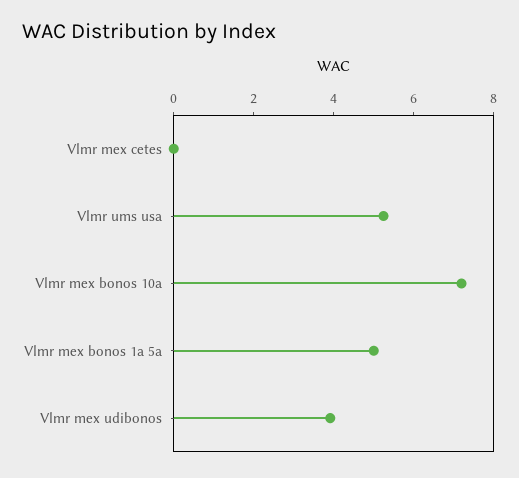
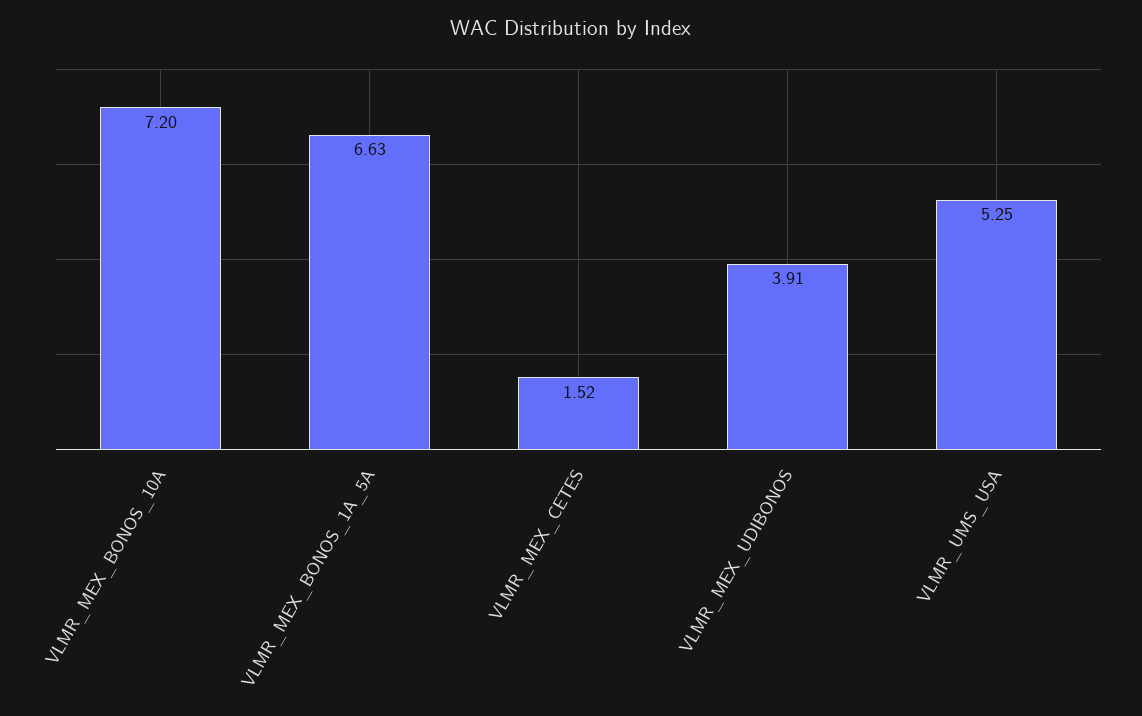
  {
-   "Vlmr mex cetes": 0,
+   "Vlmr mex cetes": 1.52,
    "Vlmr ums usa": 5.25,
    "Vlmr mex bonos 10a": 7.2,
-   "Vlmr mex bonos 1a 5a": 5,
+   "Vlmr mex bonos 1a 5a": 6.63,
    "Vlmr mex udibonos": 3.91
  }

